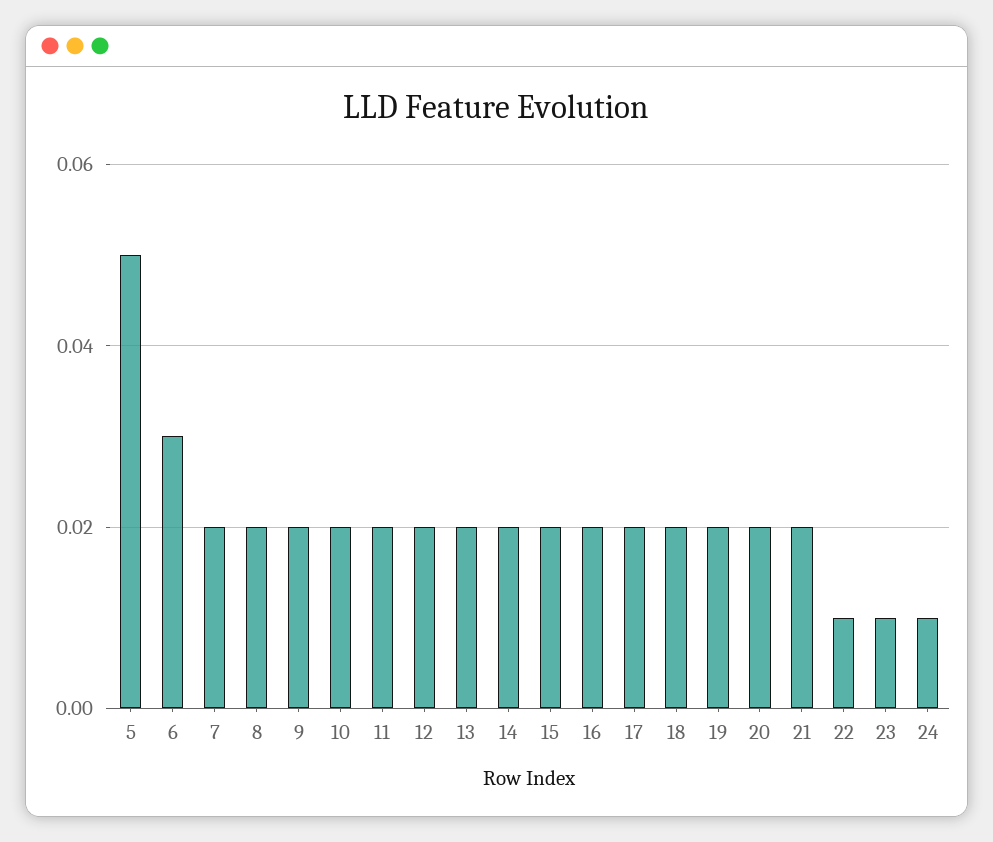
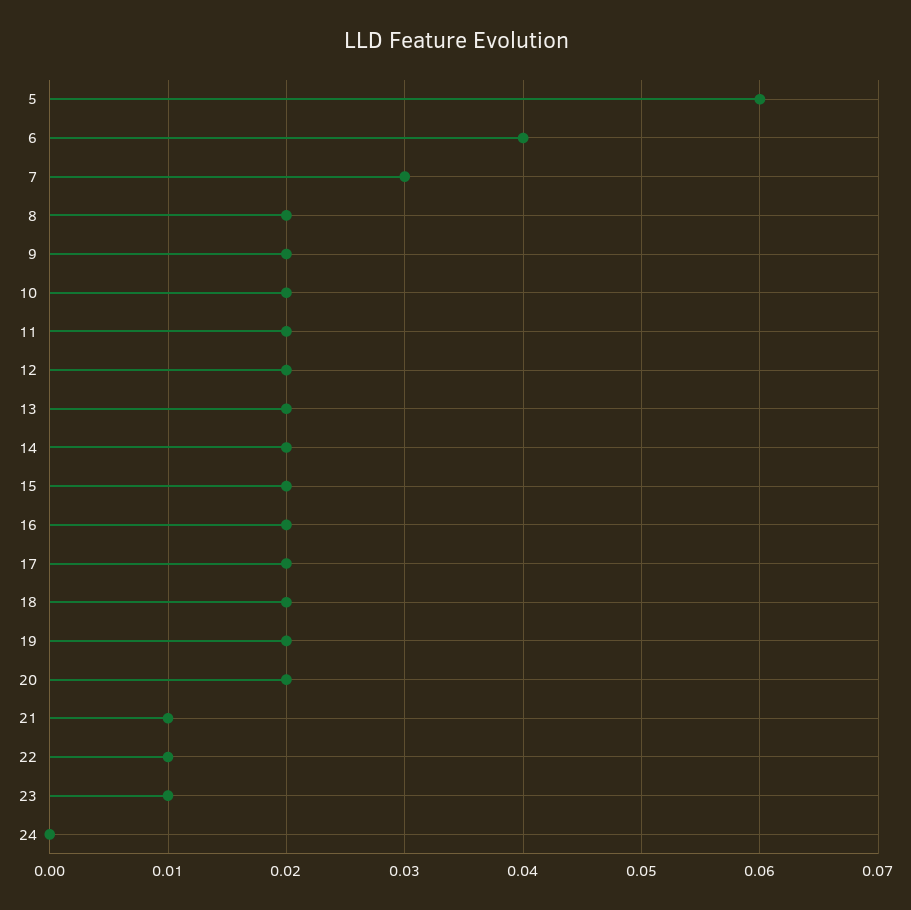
  {
-   "5": 0.05,
+   "5": 0.06,
-   "6": 0.03,
+   "6": 0.04,
-   "7": 0.02,
+   "7": 0.03,
    "8": 0.02,
    "9": 0.02,
    "10": 0.02,
    "11": 0.02,
    "12": 0.02,
    "13": 0.02,
    "14": 0.02,
    "15": 0.02,
    "16": 0.02,
    "17": 0.02,
    "18": 0.02,
    "19": 0.02,
    "20": 0.02,
-   "21": 0.02,
+   "21": 0.01,
    "22": 0.01,
    "23": 0.01,
-   "24": 0.01
+   "24": 0
  }

